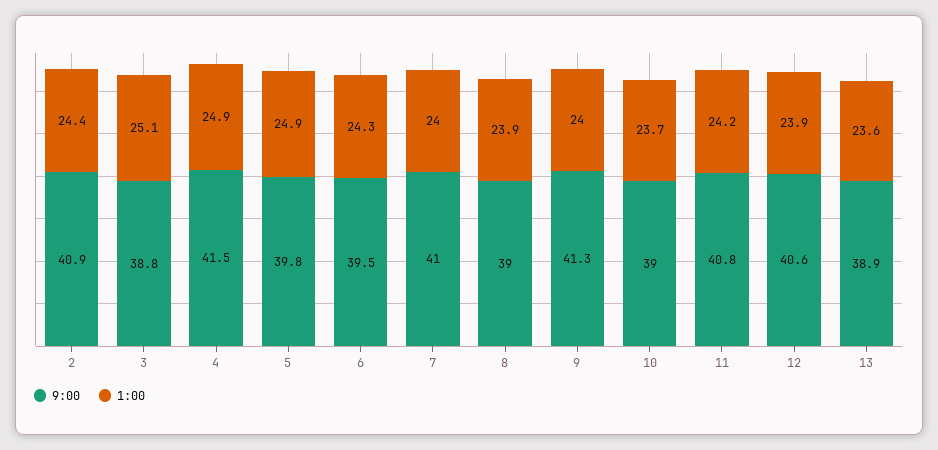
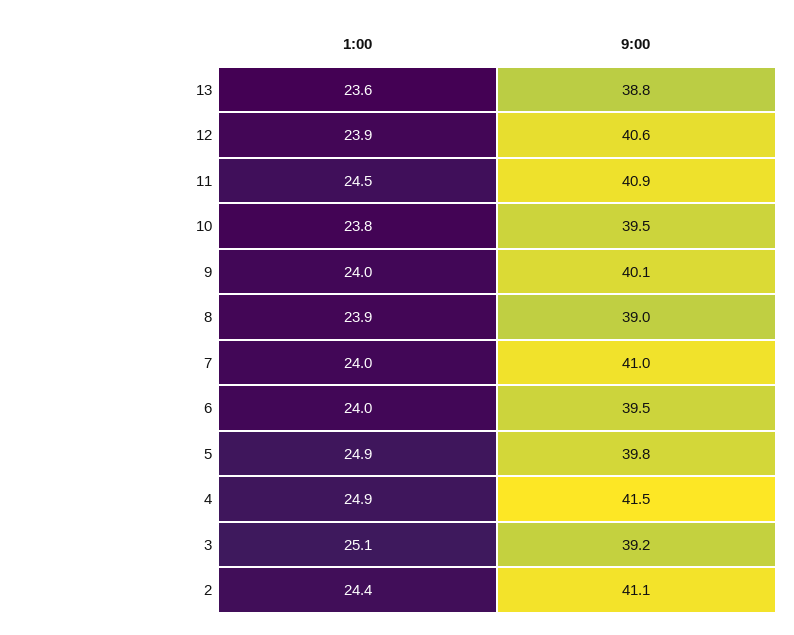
  {
    "9:00": {
-     "2": 40.9,
+     "2": 41.1,
-     "3": 38.8,
+     "3": 39.2,
      "4": 41.5,
      "5": 39.8,
      "6": 39.5,
      "7": 41,
      "8": 39,
-     "9": 41.3,
+     "9": 40.1,
-     "10": 39,
+     "10": 39.5,
-     "11": 40.8,
+     "11": 40.9,
      "12": 40.6,
-     "13": 38.9
+     "13": 38.8
    },
    "1:00": {
      "2": 24.4,
      "3": 25.1,
      "4": 24.9,
      "5": 24.9,
-     "6": 24.3,
+     "6": 24,
      "7": 24,
      "8": 23.9,
      "9": 24,
-     "10": 23.7,
+     "10": 23.8,
-     "11": 24.2,
+     "11": 24.5,
      "12": 23.9,
      "13": 23.6
    }
  }

